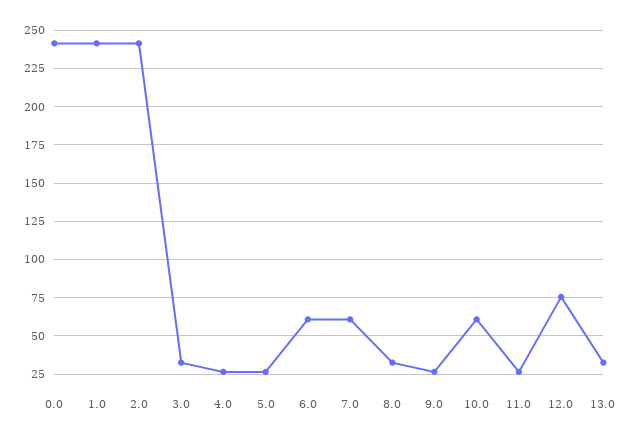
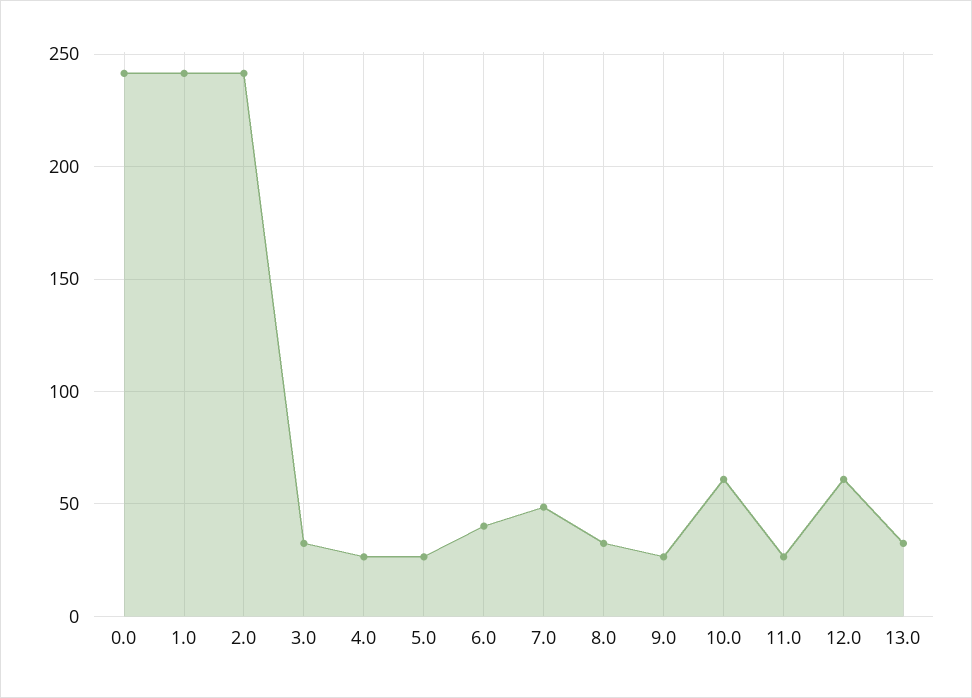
  {
    "0.0": 240,
    "1.0": 240,
    "2.0": 240,
    "3.0": 35,
    "4.0": 25,
    "5.0": 25,
-   "6.0": 60,
+   "6.0": 40,
-   "7.0": 60,
+   "7.0": 50,
    "8.0": 35,
    "9.0": 25,
    "10.0": 60,
    "11.0": 25,
-   "12.0": 75,
+   "12.0": 60,
    "13.0": 35
  }

